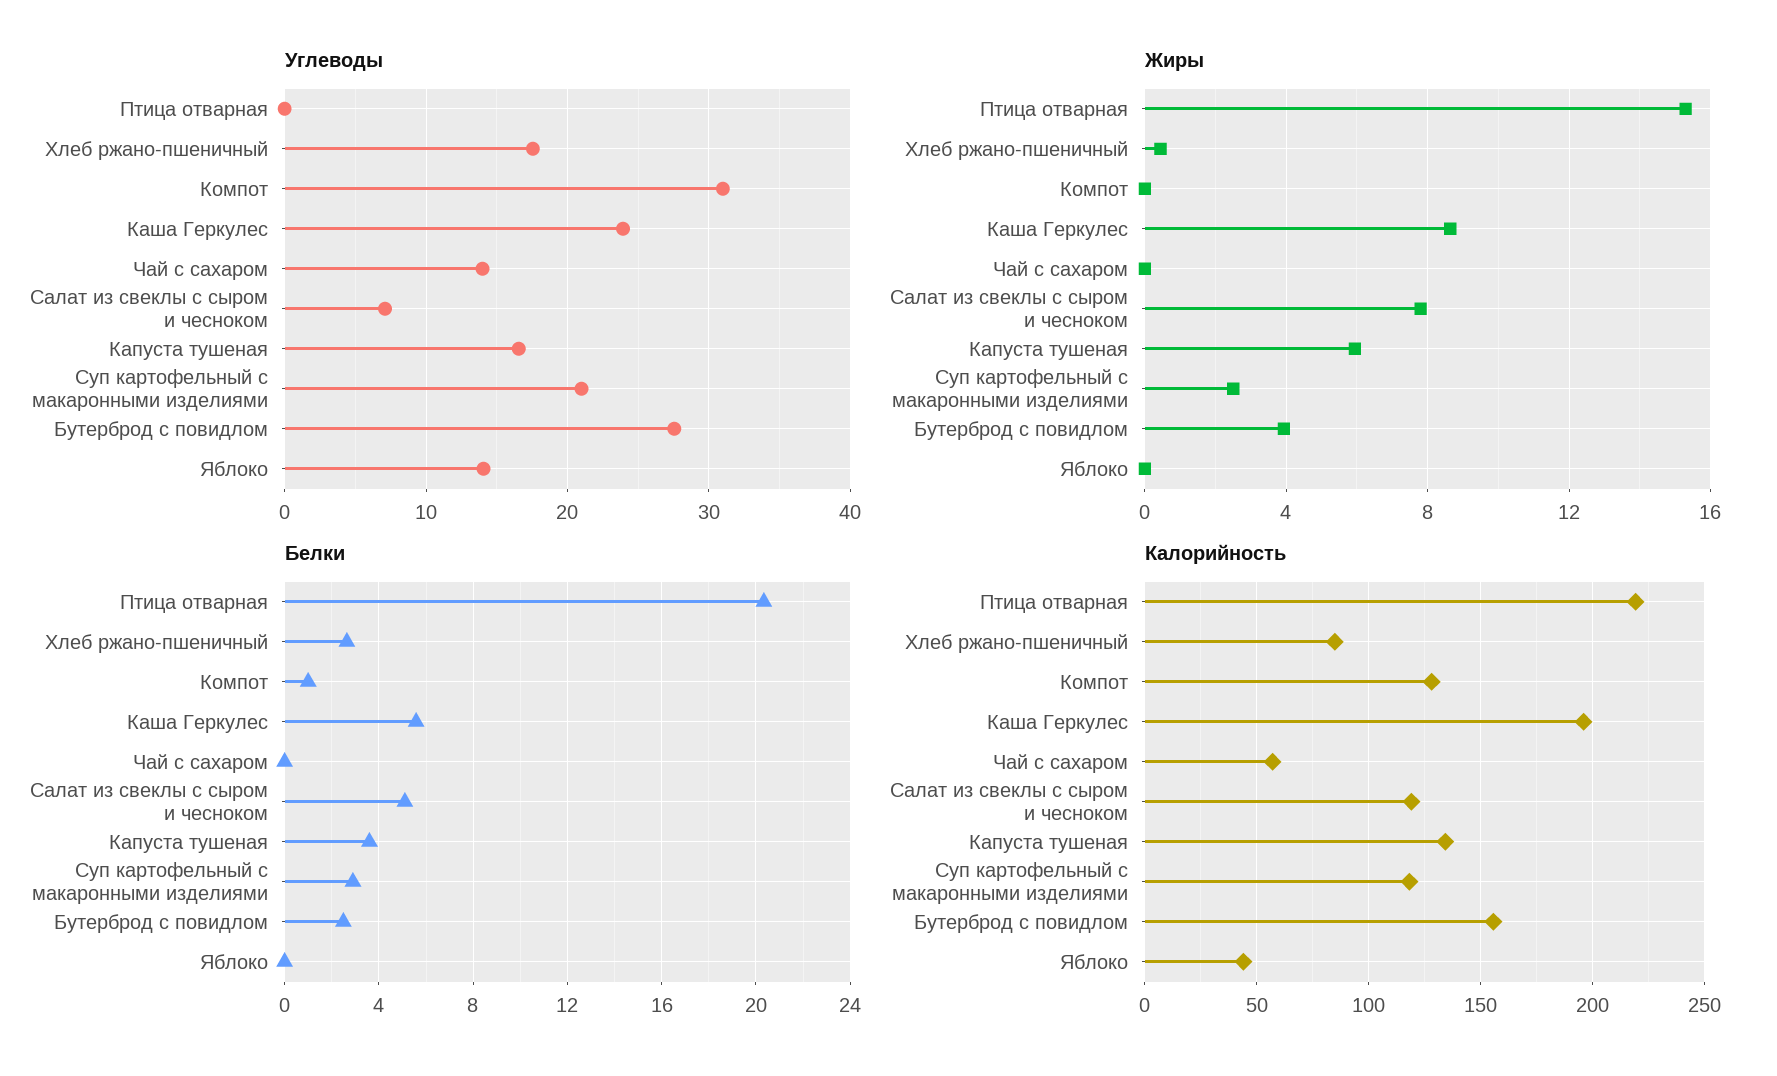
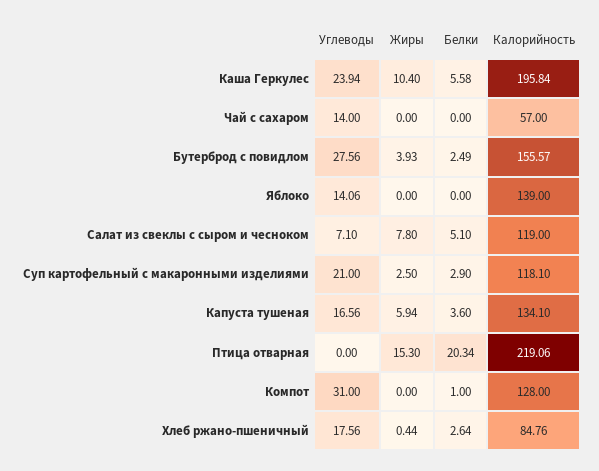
  {
    "Углеводы": {
      "Птица отварная": 0,
      "Хлеб ржано-пшеничный": 17.56,
      "Компот": 31,
      "Каша Геркулес": 23.94,
      "Чай с сахаром": 14,
      "Салат из свеклы с сыром и чесноком": 7.1,
      "Капуста тушеная": 16.56,
      "Суп картофельный с макаронными изделиями": 21,
      "Бутерброд с повидлом": 27.56,
      "Яблоко": 14.06
    },
    "Жиры": {
      "Птица отварная": 15.3,
      "Хлеб ржано-пшеничный": 0.44,
      "Компот": 0,
-     "Каша Геркулес": 8.5,
+     "Каша Геркулес": 10.4,
      "Чай с сахаром": 0,
      "Салат из свеклы с сыром и чесноком": 7.8,
      "Капуста тушеная": 5.94,
      "Суп картофельный с макаронными изделиями": 2.5,
      "Бутерброд с повидлом": 3.93,
      "Яблоко": 0
    },
    "Белки": {
      "Птица отварная": 20.34,
      "Хлеб ржано-пшеничный": 2.64,
      "Компот": 1,
      "Каша Геркулес": 5.58,
      "Чай с сахаром": 0,
      "Салат из свеклы с сыром и чесноком": 5.1,
      "Капуста тушеная": 3.6,
      "Суп картофельный с макаронными изделиями": 2.9,
      "Бутерброд с повидлом": 2.49,
      "Яблоко": 0
    },
    "Калорийность": {
      "Птица отварная": 219.06,
      "Хлеб ржано-пшеничный": 84.76,
      "Компот": 128,
      "Каша Геркулес": 195.84,
      "Чай с сахаром": 57,
      "Салат из свеклы с сыром и чесноком": 119,
      "Капуста тушеная": 134.1,
      "Суп картофельный с макаронными изделиями": 118.1,
      "Бутерброд с повидлом": 155.57,
-     "Яблоко": 45
+     "Яблоко": 139
    }
  }

